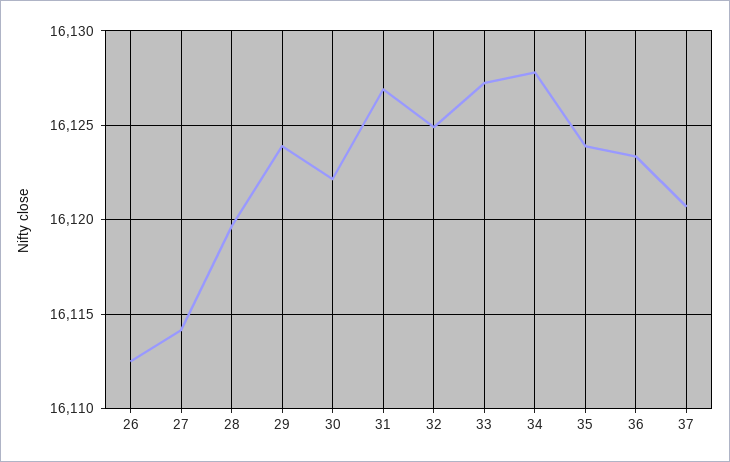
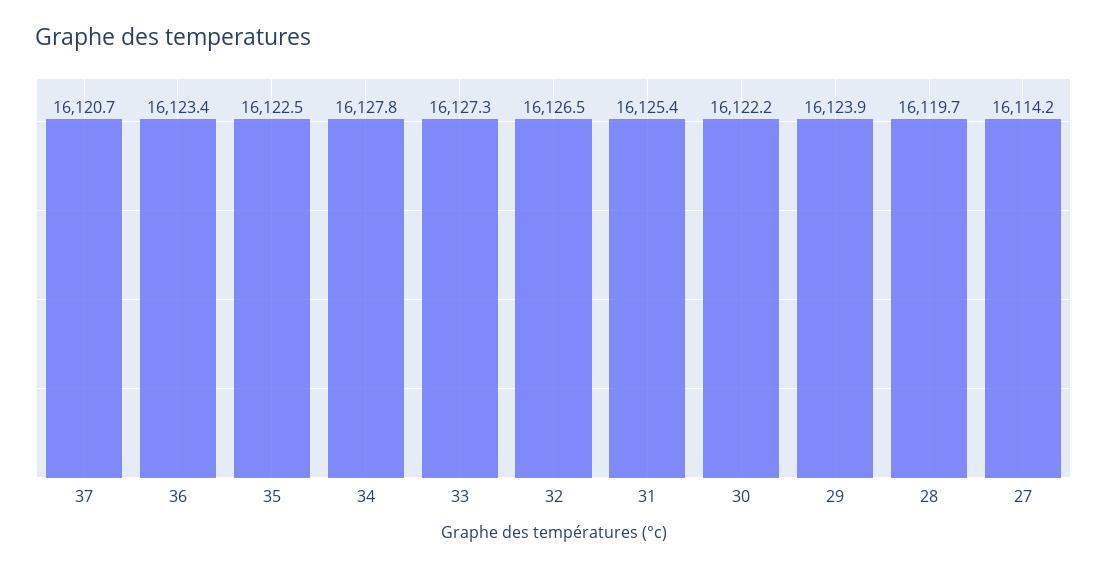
  {
-   "26": 16112.5,
    "27": 16114.2,
    "28": 16119.7,
    "29": 16123.9,
    "30": 16122.2,
-   "31": 16127,
+   "31": 16125.4,
-   "32": 16125,
+   "32": 16126.5,
    "33": 16127.3,
    "34": 16127.8,
-   "35": 16124,
+   "35": 16122.5,
    "36": 16123.4,
    "37": 16120.7
  }

